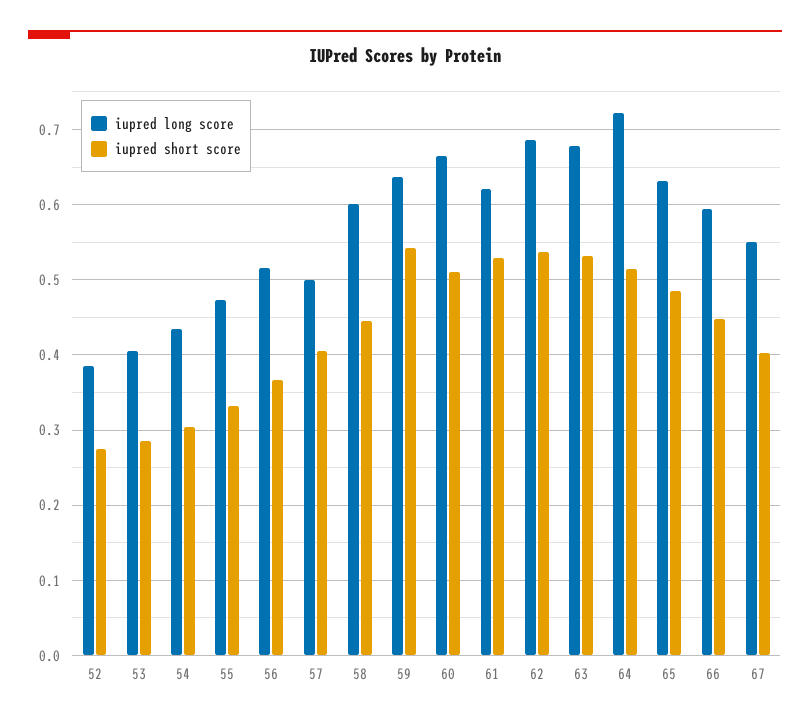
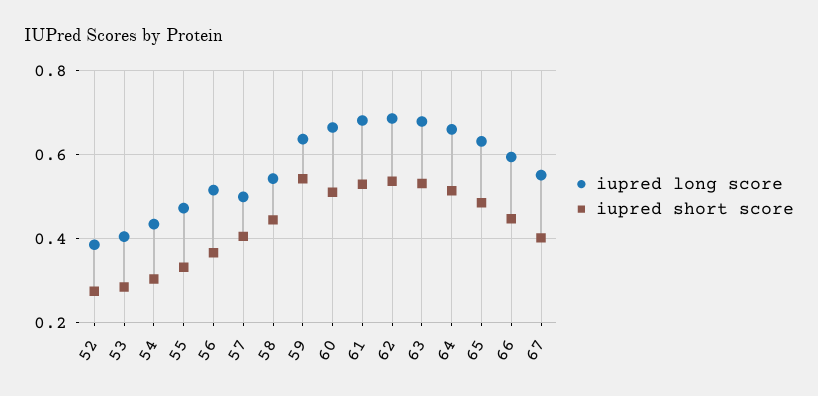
  {
    "iupred long score": {
      "52": 0.39,
      "53": 0.4,
      "54": 0.43,
      "55": 0.47,
      "56": 0.52,
      "57": 0.5,
-     "58": 0.6,
+     "58": 0.54,
      "59": 0.64,
      "60": 0.66,
-     "61": 0.62,
+     "61": 0.68,
      "62": 0.69,
      "63": 0.68,
-     "64": 0.72,
+     "64": 0.66,
      "65": 0.63,
      "66": 0.59,
      "67": 0.55
    },
    "iupred short score": {
      "52": 0.28,
      "53": 0.29,
      "54": 0.3,
      "55": 0.33,
      "56": 0.37,
      "57": 0.41,
      "58": 0.44,
      "59": 0.54,
      "60": 0.51,
      "61": 0.53,
      "62": 0.54,
      "63": 0.53,
      "64": 0.51,
      "65": 0.49,
      "66": 0.45,
      "67": 0.4
    }
  }

